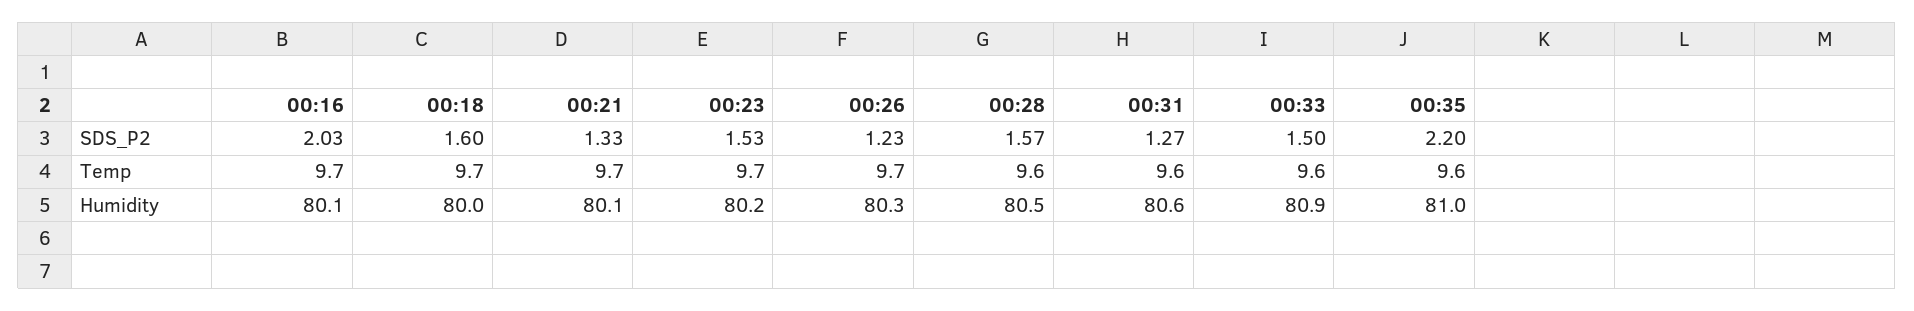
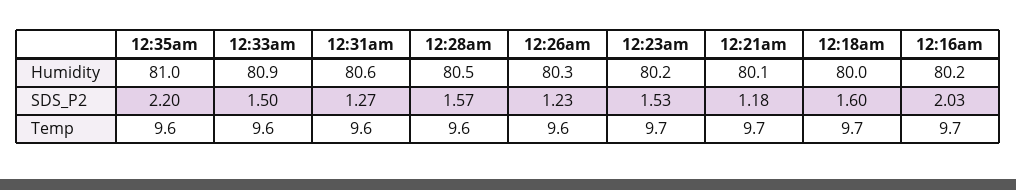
  {
    "00:16": {
      "SDS_P2": 2.03,
      "Temp": 9.7,
-     "Humidity": 80.1
+     "Humidity": 80.2
    },
    "00:18": {
      "SDS_P2": 1.6,
      "Temp": 9.7,
      "Humidity": 80
    },
    "00:21": {
-     "SDS_P2": 1.33,
+     "SDS_P2": 1.18,
      "Temp": 9.7,
      "Humidity": 80.1
    },
    "00:23": {
      "SDS_P2": 1.53,
      "Temp": 9.7,
      "Humidity": 80.2
    },
    "00:26": {
      "SDS_P2": 1.23,
-     "Temp": 9.7,
+     "Temp": 9.6,
      "Humidity": 80.3
    },
    "00:28": {
      "SDS_P2": 1.57,
      "Temp": 9.6,
      "Humidity": 80.5
    },
    "00:31": {
      "SDS_P2": 1.27,
      "Temp": 9.6,
      "Humidity": 80.6
    },
    "00:33": {
      "SDS_P2": 1.5,
      "Temp": 9.6,
      "Humidity": 80.9
    },
    "00:35": {
      "SDS_P2": 2.2,
      "Temp": 9.6,
      "Humidity": 81
    }
  }

